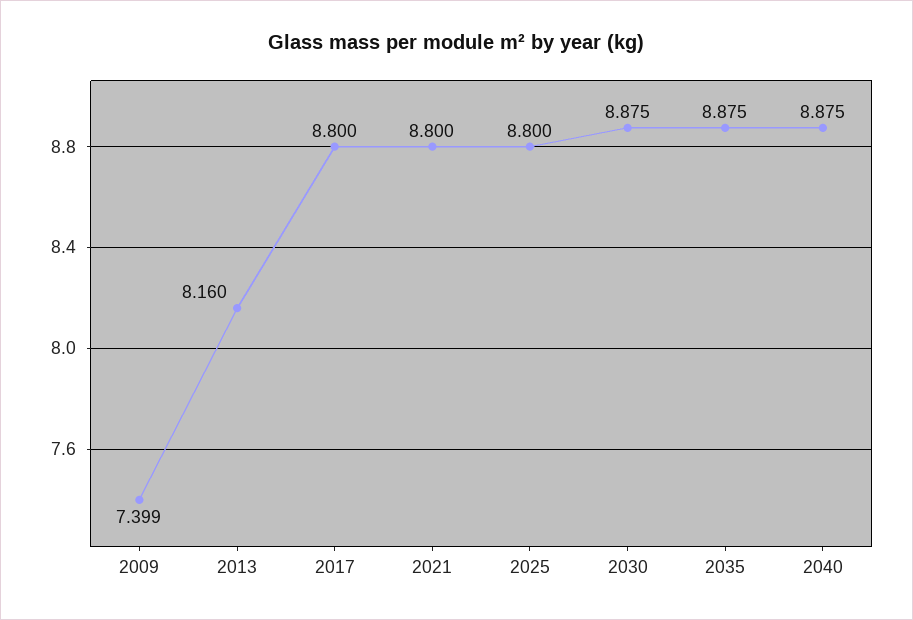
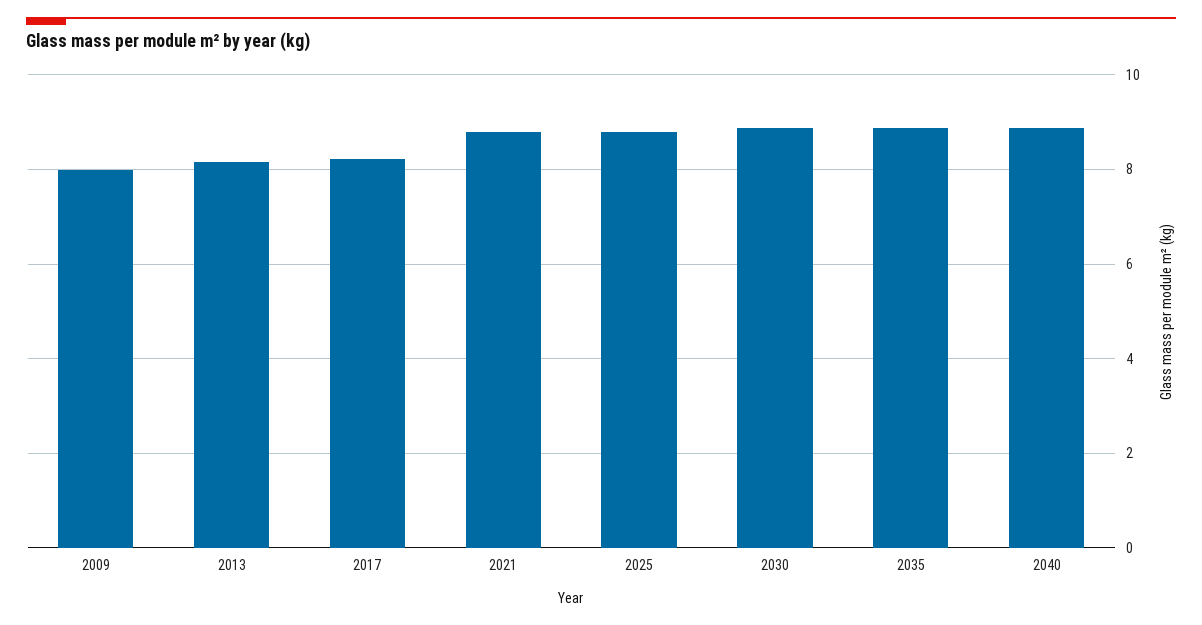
  {
-   "2009": 7.399,
+   "2009": 8,
    "2013": 8.16,
-   "2017": 8.8,
+   "2017": 8.2,
    "2021": 8.8,
    "2025": 8.8,
    "2030": 8.875,
    "2035": 8.875,
    "2040": 8.875
  }

